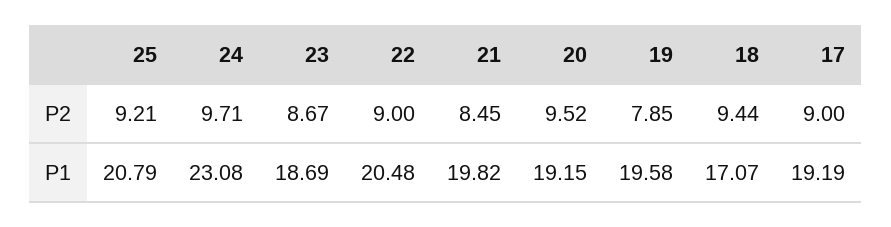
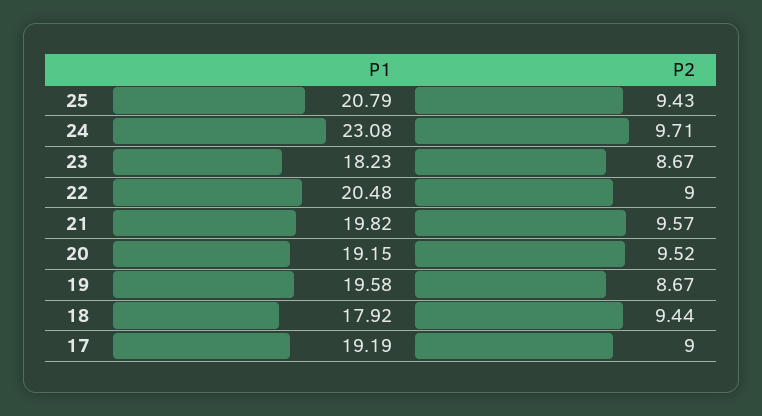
  {
    "25": {
-     "P2": 9.21,
+     "P2": 9.43,
      "P1": 20.79
    },
    "24": {
      "P2": 9.71,
      "P1": 23.08
    },
    "23": {
      "P2": 8.67,
-     "P1": 18.69
+     "P1": 18.23
    },
    "22": {
      "P2": 9,
      "P1": 20.48
    },
    "21": {
-     "P2": 8.45,
+     "P2": 9.57,
      "P1": 19.82
    },
    "20": {
      "P2": 9.52,
      "P1": 19.15
    },
    "19": {
-     "P2": 7.85,
+     "P2": 8.67,
      "P1": 19.58
    },
    "18": {
      "P2": 9.44,
-     "P1": 17.07
+     "P1": 17.92
    },
    "17": {
      "P2": 9,
      "P1": 19.19
    }
  }

